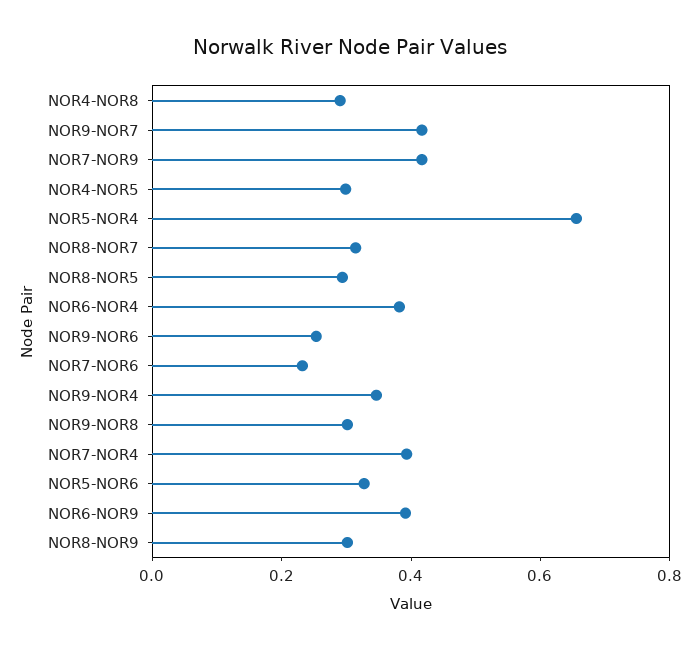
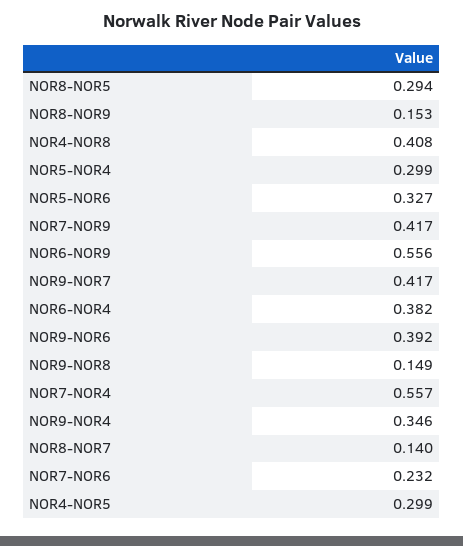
  {
-   "NOR4-NOR8": 0.3,
+   "NOR4-NOR8": 0.408,
    "NOR9-NOR7": 0.417,
    "NOR7-NOR9": 0.417,
    "NOR4-NOR5": 0.299,
-   "NOR5-NOR4": 0.65,
+   "NOR5-NOR4": 0.299,
-   "NOR8-NOR7": 0.3,
+   "NOR8-NOR7": 0.14,
    "NOR8-NOR5": 0.294,
    "NOR6-NOR4": 0.382,
-   "NOR9-NOR6": 0.25,
+   "NOR9-NOR6": 0.392,
    "NOR7-NOR6": 0.232,
    "NOR9-NOR4": 0.346,
-   "NOR9-NOR8": 0.3,
+   "NOR9-NOR8": 0.149,
-   "NOR7-NOR4": 0.4,
+   "NOR7-NOR4": 0.557,
    "NOR5-NOR6": 0.327,
-   "NOR6-NOR9": 0.4,
+   "NOR6-NOR9": 0.556,
-   "NOR8-NOR9": 0.3
+   "NOR8-NOR9": 0.153
  }

